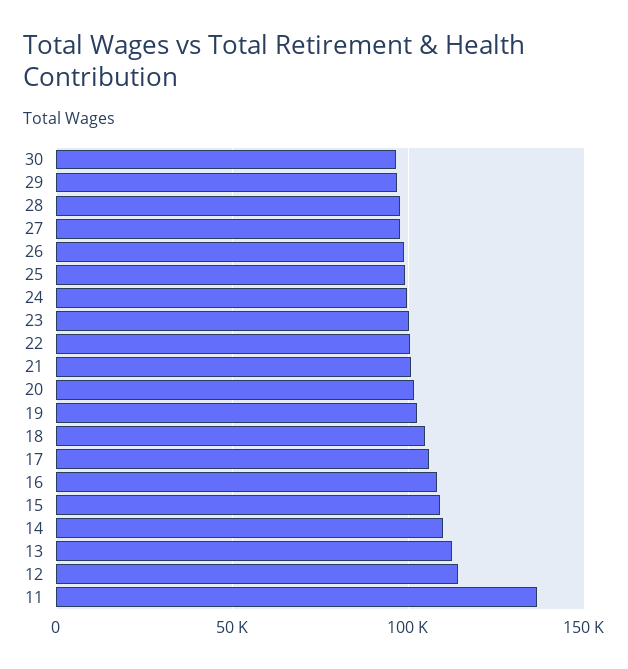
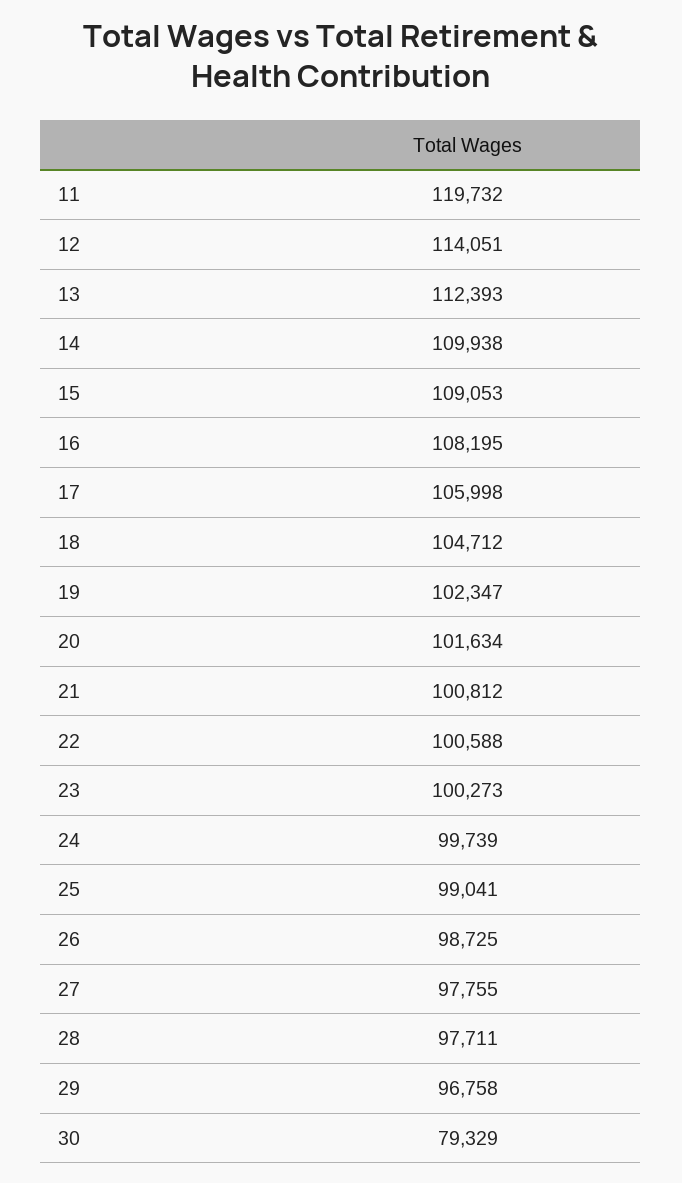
  {
-   "30": 95000,
+   "30": 79329,
    "29": 96758,
    "28": 97711,
    "27": 97755,
    "26": 98725,
    "25": 99041,
    "24": 99739,
    "23": 100273,
    "22": 100588,
    "21": 100812,
    "20": 101634,
    "19": 102347,
    "18": 104712,
    "17": 105998,
    "16": 108195,
    "15": 109053,
    "14": 109938,
    "13": 112393,
    "12": 114051,
-   "11": 135000
+   "11": 119732
  }

